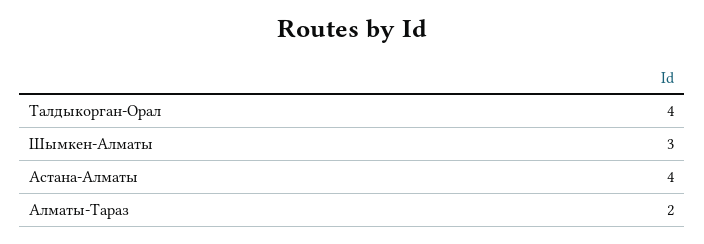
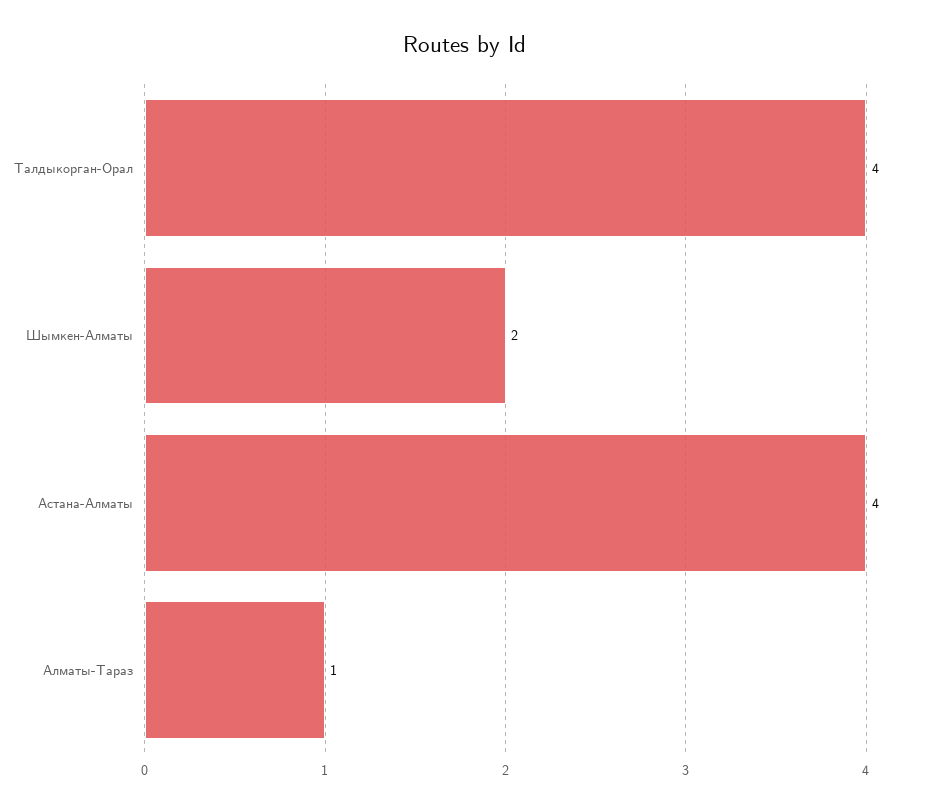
  {
    "Талдыкорган-Орал": 4,
-   "Шымкен-Алматы": 3,
+   "Шымкен-Алматы": 2,
    "Астана-Алматы": 4,
-   "Алматы-Тараз": 2
+   "Алматы-Тараз": 1
  }

